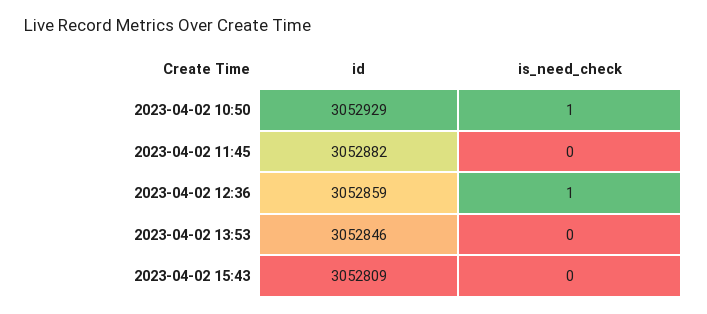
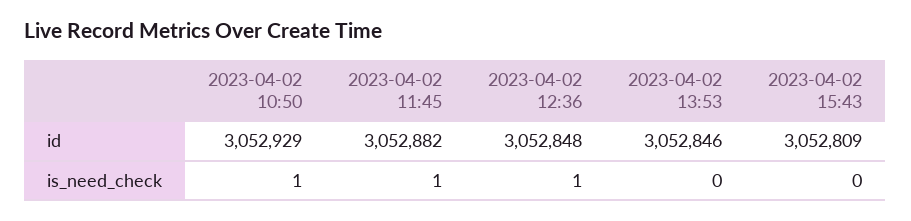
  {
    "id": {
      "2023-04-02 10:50": 3052929,
      "2023-04-02 11:45": 3052882,
-     "2023-04-02 12:36": 3052859,
+     "2023-04-02 12:36": 3052848,
      "2023-04-02 13:53": 3052846,
      "2023-04-02 15:43": 3052809
    },
    "is_need_check": {
      "2023-04-02 10:50": 1,
-     "2023-04-02 11:45": 0,
+     "2023-04-02 11:45": 1,
      "2023-04-02 12:36": 1,
      "2023-04-02 13:53": 0,
      "2023-04-02 15:43": 0
    }
  }

